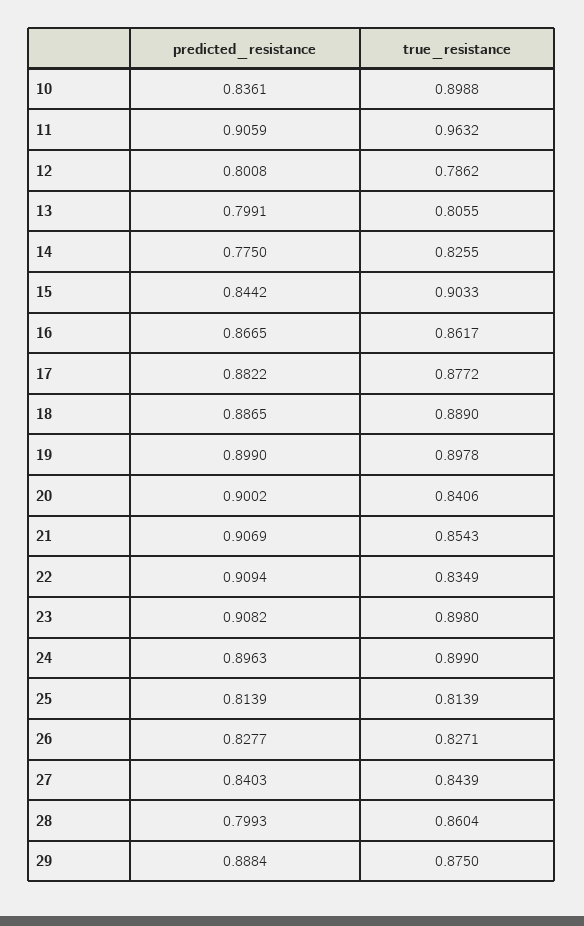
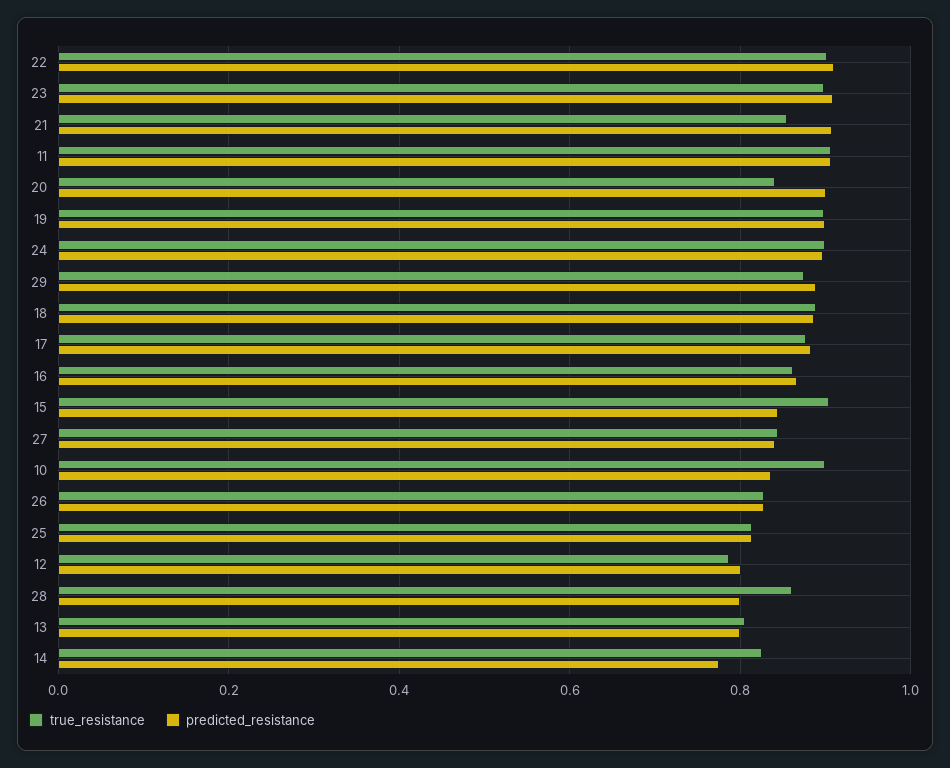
  {
    "predicted_resistance": {
      "10": 0.8361,
      "11": 0.9059,
      "12": 0.8008,
      "13": 0.7991,
      "14": 0.775,
      "15": 0.8442,
      "16": 0.8665,
      "17": 0.8822,
      "18": 0.8865,
      "19": 0.899,
      "20": 0.9002,
      "21": 0.9069,
      "22": 0.9094,
      "23": 0.9082,
      "24": 0.8963,
      "25": 0.8139,
      "26": 0.8277,
      "27": 0.8403,
      "28": 0.7993,
      "29": 0.8884
    },
    "true_resistance": {
      "10": 0.8988,
-     "11": 0.9632,
+     "11": 0.9,
      "12": 0.7862,
      "13": 0.8055,
      "14": 0.8255,
      "15": 0.9033,
      "16": 0.8617,
      "17": 0.8772,
      "18": 0.889,
      "19": 0.8978,
      "20": 0.8406,
      "21": 0.8543,
-     "22": 0.8349,
+     "22": 0.9,
      "23": 0.898,
      "24": 0.899,
      "25": 0.8139,
      "26": 0.8271,
      "27": 0.8439,
      "28": 0.8604,
      "29": 0.875
    }
  }

